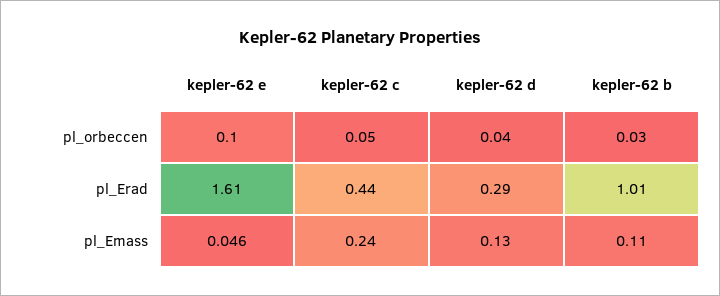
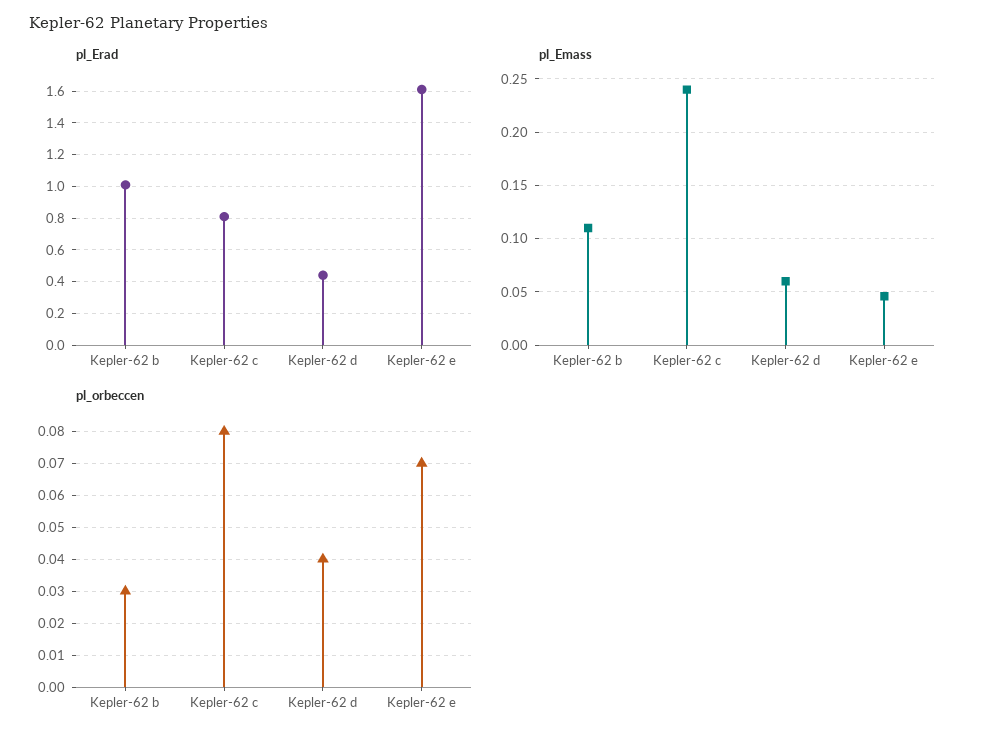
  {
    "pl_orbeccen": {
-     "kepler-62 e": 0.1,
+     "kepler-62 e": 0.07,
-     "kepler-62 c": 0.05,
+     "kepler-62 c": 0.08,
      "kepler-62 d": 0.04,
      "kepler-62 b": 0.03
    },
    "pl_Erad": {
      "kepler-62 e": 1.61,
-     "kepler-62 c": 0.44,
+     "kepler-62 c": 0.8,
-     "kepler-62 d": 0.29,
+     "kepler-62 d": 0.45,
      "kepler-62 b": 1.01
    },
    "pl_Emass": {
      "kepler-62 e": 0.046,
      "kepler-62 c": 0.24,
-     "kepler-62 d": 0.13,
+     "kepler-62 d": 0.06,
      "kepler-62 b": 0.11
    }
  }

